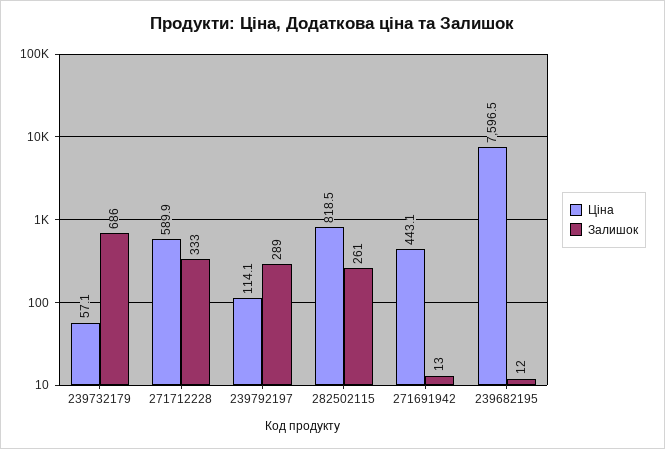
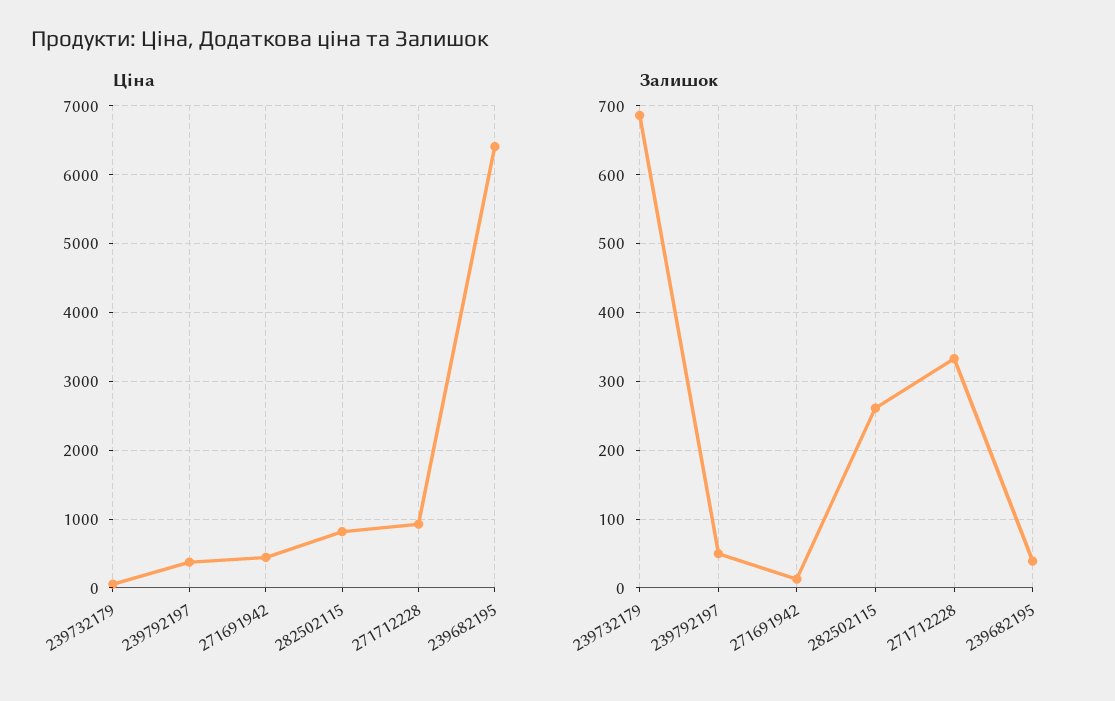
  {
    "Ціна": {
      "239732179": 57.1,
-     "271712228": 589.9,
+     "271712228": 900,
-     "239792197": 114.1,
+     "239792197": 400,
      "282502115": 818.5,
      "271691942": 443.1,
-     "239682195": 7596.5
+     "239682195": 6400
    },
    "Залишок": {
      "239732179": 686,
      "271712228": 333,
-     "239792197": 289,
+     "239792197": 50,
      "282502115": 261,
      "271691942": 13,
-     "239682195": 12
+     "239682195": 40
    }
  }

